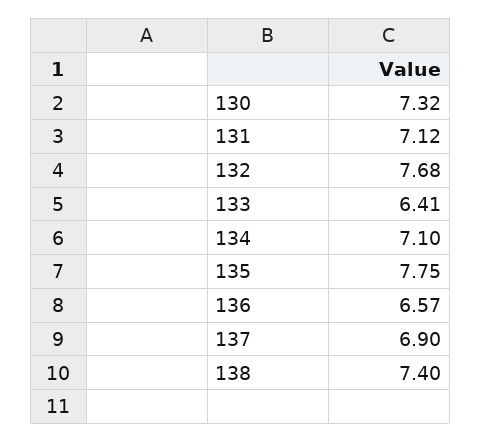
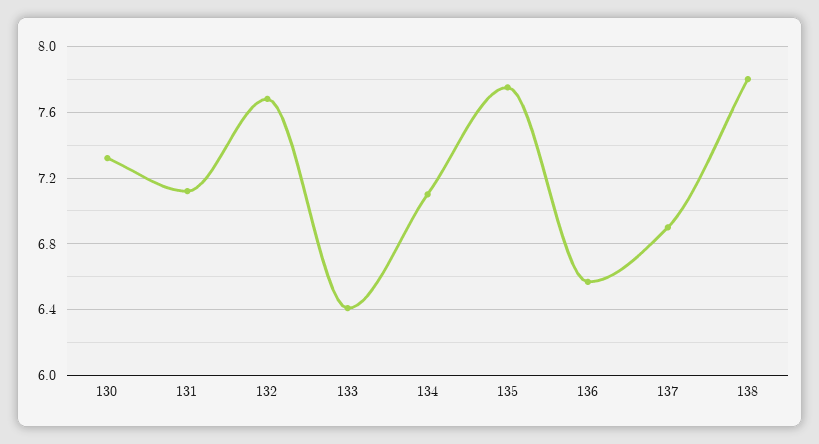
  {
    "130": 7.32,
    "131": 7.12,
    "132": 7.68,
    "133": 6.41,
    "134": 7.1,
    "135": 7.75,
    "136": 6.57,
    "137": 6.9,
-   "138": 7.4
+   "138": 7.8
  }

